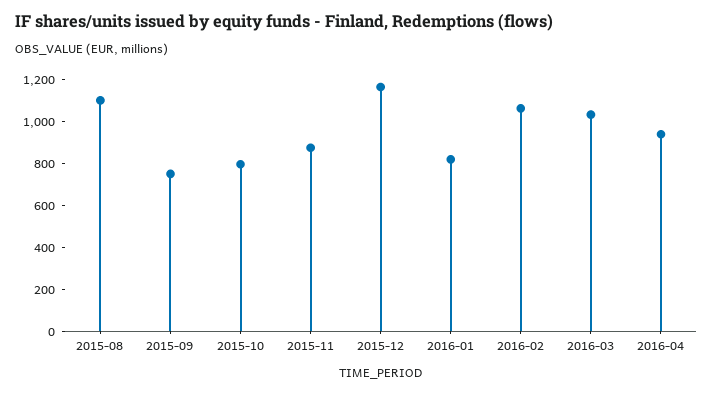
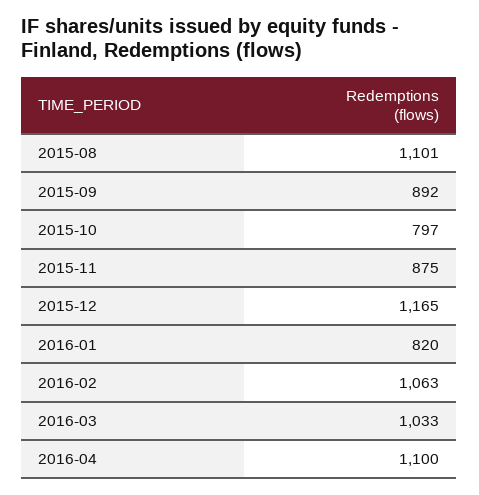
  {
    "2015-08": 1101,
-   "2015-09": 750,
+   "2015-09": 892,
    "2015-10": 797,
    "2015-11": 875,
    "2015-12": 1165,
    "2016-01": 820,
    "2016-02": 1063,
    "2016-03": 1033,
-   "2016-04": 950
+   "2016-04": 1100
  }

